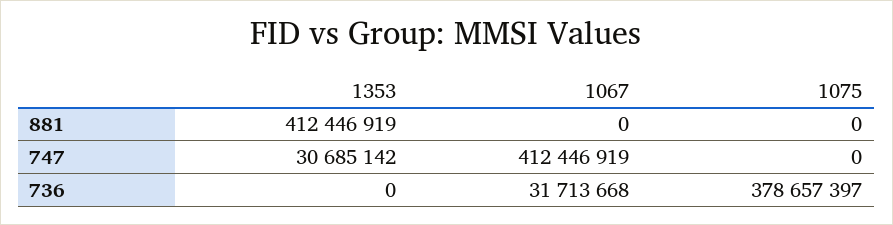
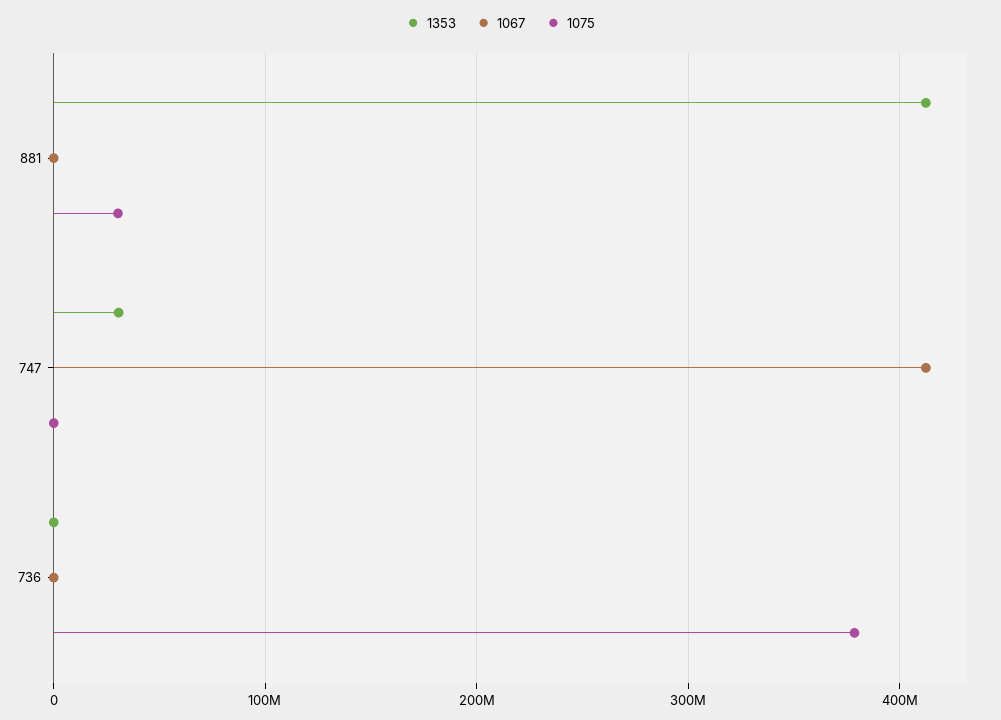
  {
    "1353": {
      "881": 412446919,
      "747": 30685142,
      "736": 0
    },
    "1067": {
      "881": 0,
      "747": 412446919,
-     "736": 31713668
+     "736": 0
    },
    "1075": {
-     "881": 0,
+     "881": 30000000,
      "747": 0,
      "736": 378657397
    }
  }

